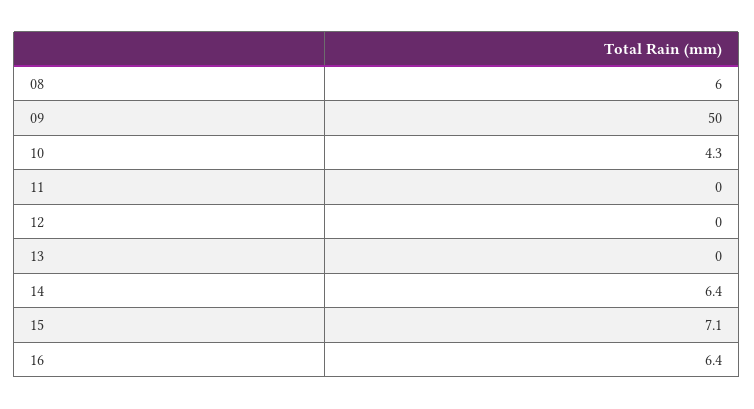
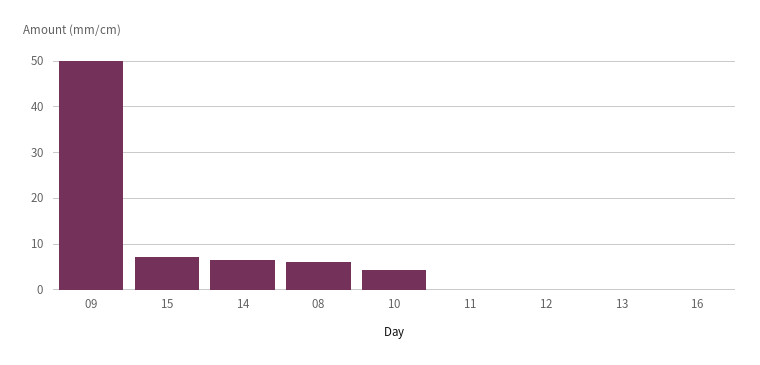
  {
    "08": 6,
    "09": 50,
    "10": 4.3,
    "11": 0,
    "12": 0,
    "13": 0,
    "14": 6.4,
    "15": 7.1,
-   "16": 6.4
+   "16": 0
  }

